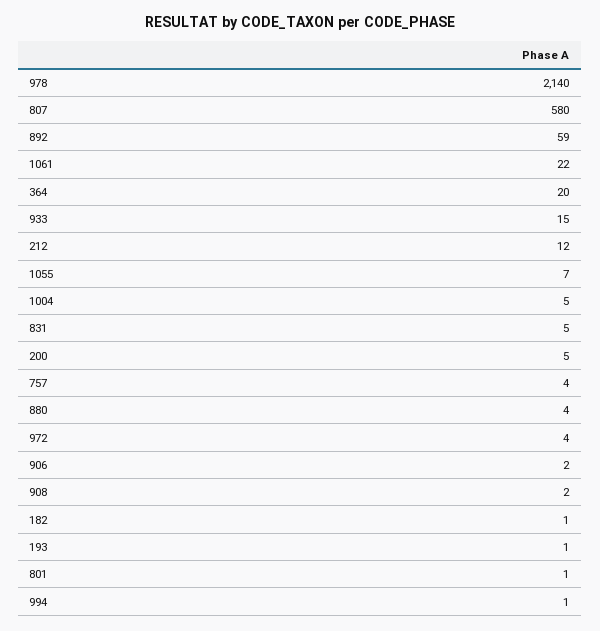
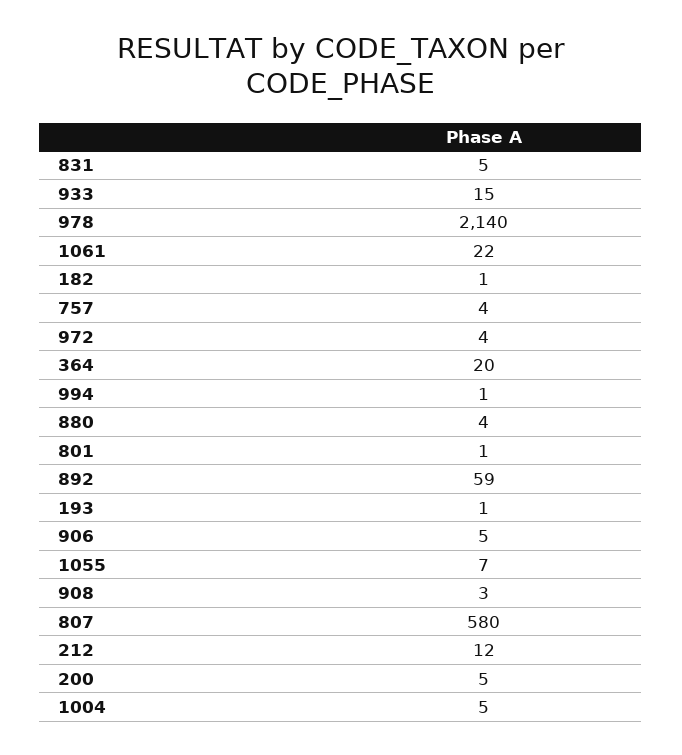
  {
    "978": 2140,
    "807": 580,
    "892": 59,
    "1061": 22,
    "364": 20,
    "933": 15,
    "212": 12,
    "1055": 7,
    "1004": 5,
    "831": 5,
    "200": 5,
    "757": 4,
    "880": 4,
    "972": 4,
-   "906": 2,
+   "906": 5,
-   "908": 2,
+   "908": 3,
    "182": 1,
    "193": 1,
    "801": 1,
    "994": 1
  }

